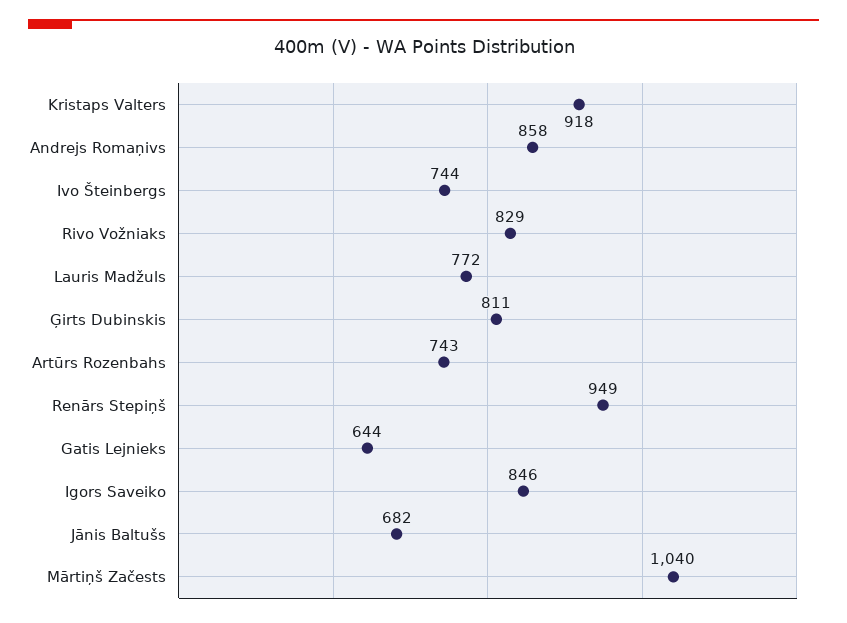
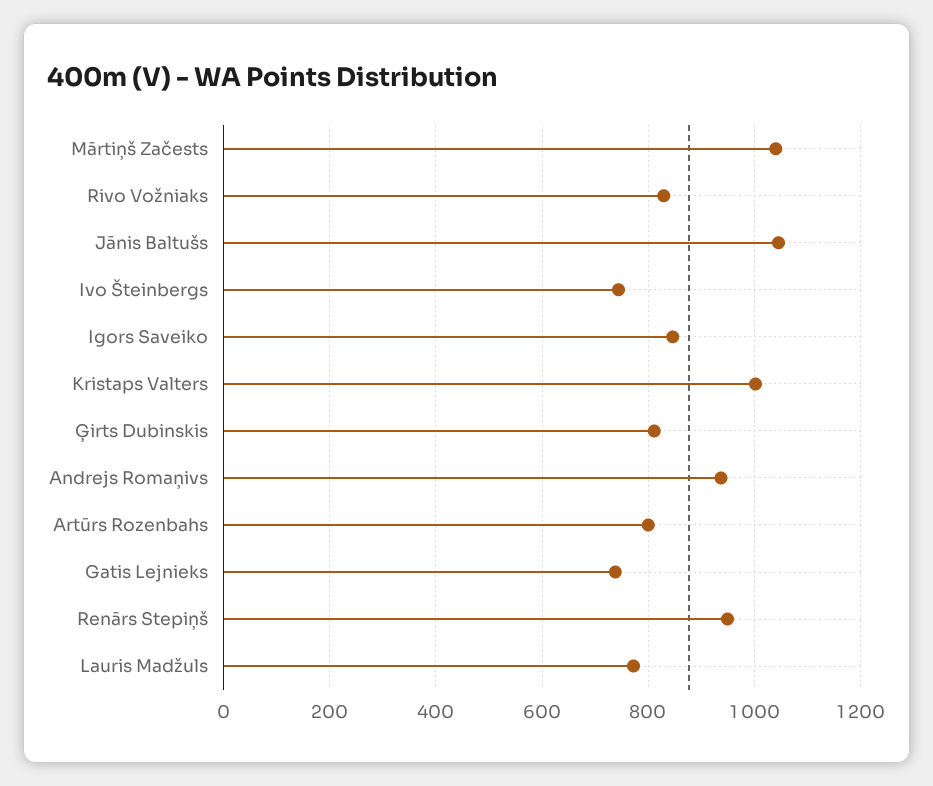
  {
-   "Kristaps Valters": 918,
+   "Kristaps Valters": 1000,
-   "Andrejs Romaņivs": 858,
+   "Andrejs Romaņivs": 940,
    "Ivo Šteinbergs": 744,
    "Rivo Vožniaks": 829,
    "Lauris Madžuls": 772,
    "Ģirts Dubinskis": 811,
-   "Artūrs Rozenbahs": 743,
+   "Artūrs Rozenbahs": 800,
    "Renārs Stepiņš": 949,
-   "Gatis Lejnieks": 644,
+   "Gatis Lejnieks": 740,
    "Igors Saveiko": 846,
-   "Jānis Baltušs": 682,
+   "Jānis Baltušs": 1040,
    "Mārtiņš Začests": 1040
  }

